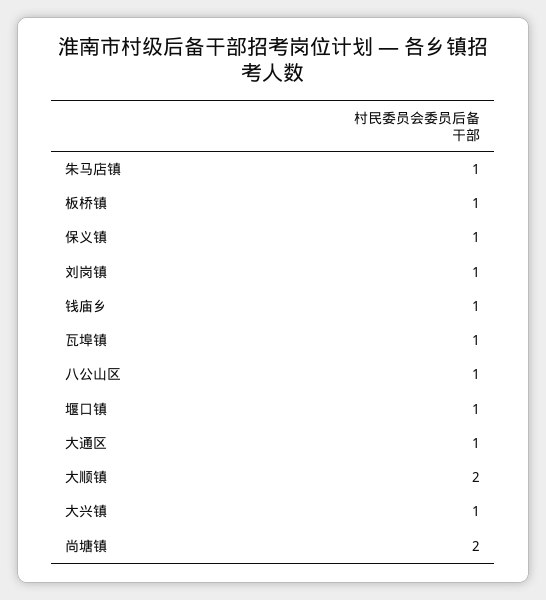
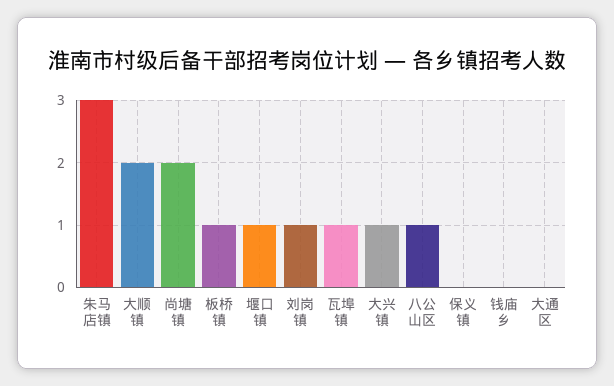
  {
-   "朱马店镇": 1,
+   "朱马店镇": 3,
    "板桥镇": 1,
-   "保义镇": 1,
+   "保义镇": 0,
    "刘岗镇": 1,
-   "钱庙乡": 1,
+   "钱庙乡": 0,
    "瓦埠镇": 1,
    "八公山区": 1,
    "堰口镇": 1,
-   "大通区": 1,
+   "大通区": 0,
    "大顺镇": 2,
    "大兴镇": 1,
    "尚塘镇": 2
  }

